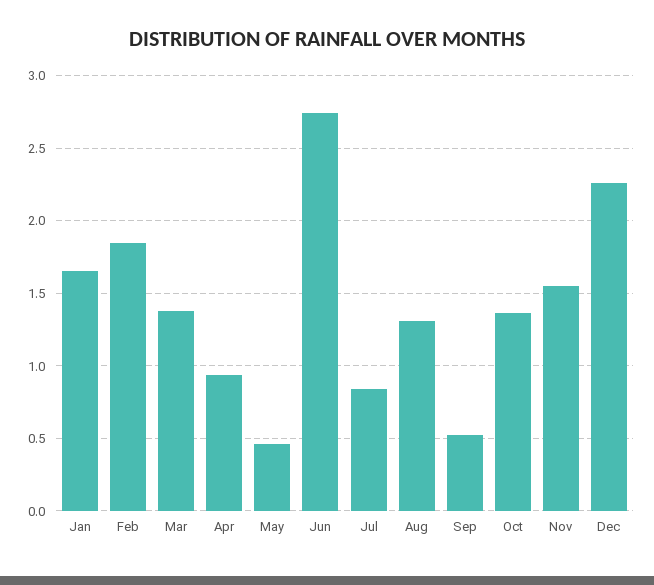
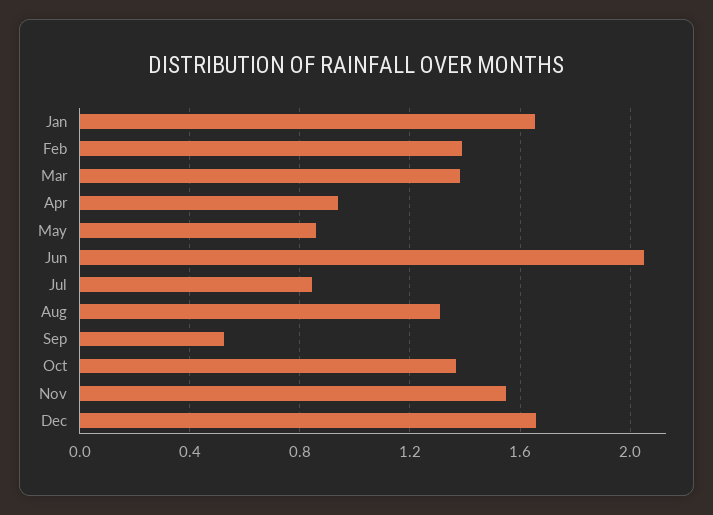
  {
    "Jan": 1.65,
-   "Feb": 1.85,
+   "Feb": 1.4,
    "Mar": 1.4,
    "Apr": 0.95,
-   "May": 0.45,
+   "May": 0.85,
-   "Jun": 2.75,
+   "Jun": 2.05,
    "Jul": 0.85,
    "Aug": 1.3,
    "Sep": 0.5,
    "Oct": 1.35,
    "Nov": 1.55,
-   "Dec": 2.25
+   "Dec": 1.65
  }

